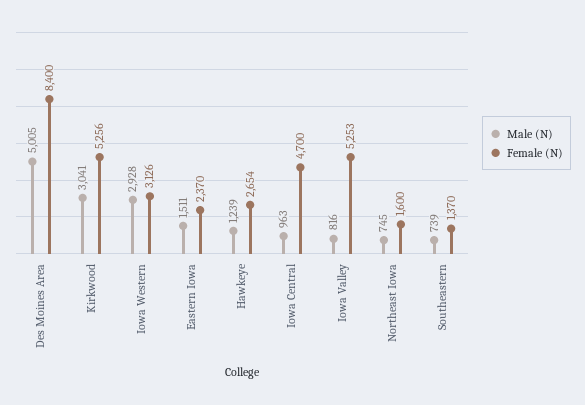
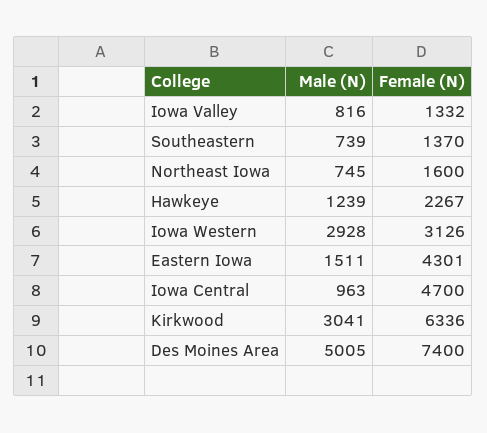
  {
    "Male (N)": {
      "Des Moines Area": 5005,
      "Kirkwood": 3041,
      "Iowa Western": 2928,
      "Eastern Iowa": 1511,
      "Hawkeye": 1239,
      "Iowa Central": 963,
      "Iowa Valley": 816,
      "Northeast Iowa": 745,
      "Southeastern": 739
    },
    "Female (N)": {
-     "Des Moines Area": 8400,
+     "Des Moines Area": 7400,
-     "Kirkwood": 5256,
+     "Kirkwood": 6336,
      "Iowa Western": 3126,
-     "Eastern Iowa": 2370,
+     "Eastern Iowa": 4301,
-     "Hawkeye": 2654,
+     "Hawkeye": 2267,
      "Iowa Central": 4700,
-     "Iowa Valley": 5253,
+     "Iowa Valley": 1332,
      "Northeast Iowa": 1600,
      "Southeastern": 1370
    }
  }

